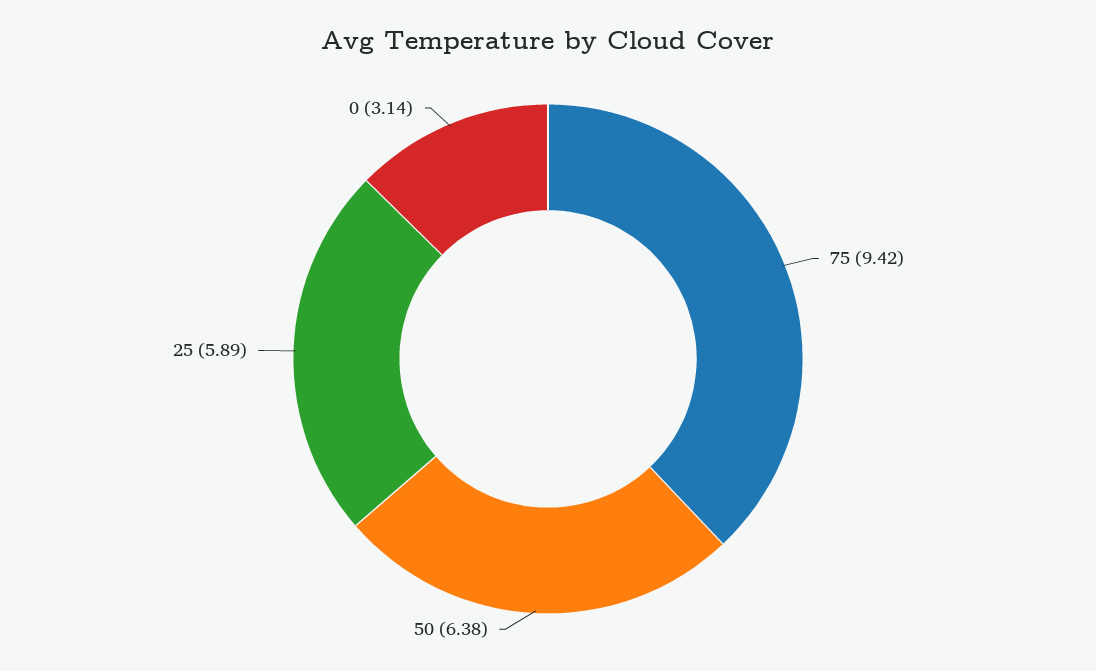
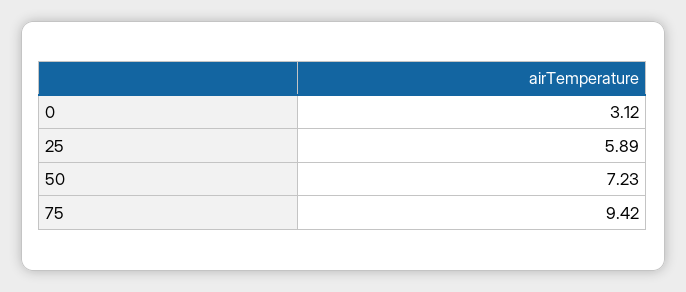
  {
    "75": 9.42,
-   "50": 6.38,
+   "50": 7.23,
    "25": 5.89,
-   "0": 3.14
+   "0": 3.12
  }

